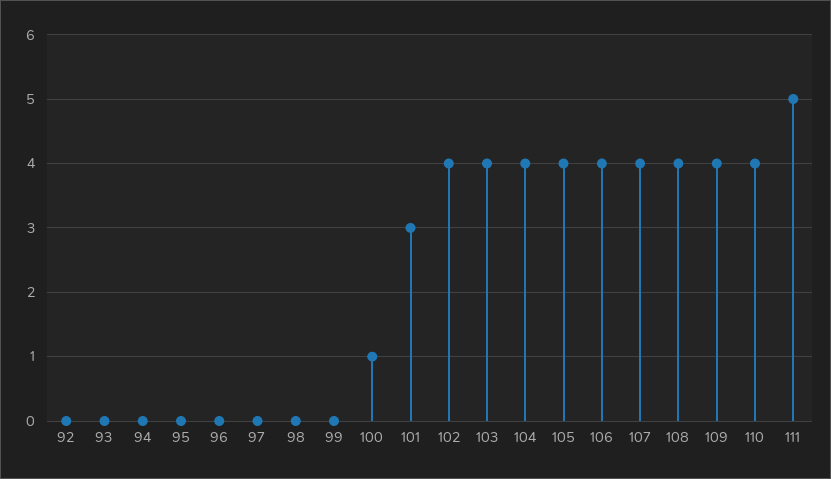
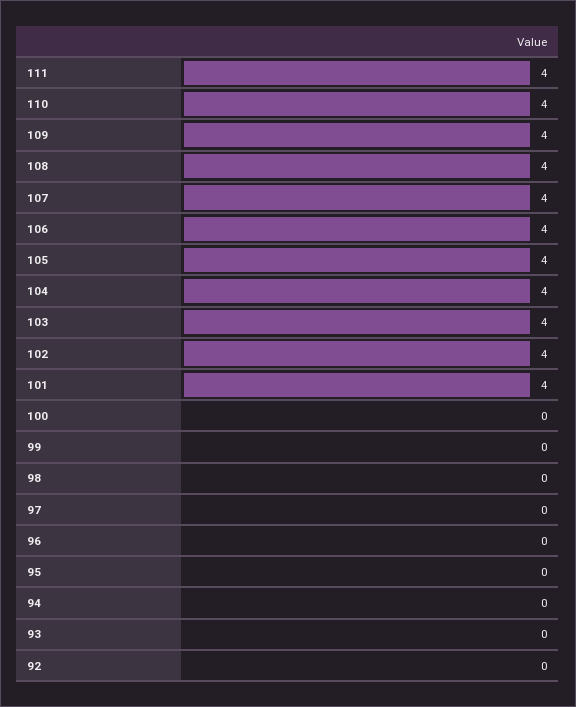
  {
    "92": 0,
    "93": 0,
    "94": 0,
    "95": 0,
    "96": 0,
    "97": 0,
    "98": 0,
    "99": 0,
-   "100": 1,
+   "100": 0,
-   "101": 3,
+   "101": 4,
    "102": 4,
    "103": 4,
    "104": 4,
    "105": 4,
    "106": 4,
    "107": 4,
    "108": 4,
    "109": 4,
    "110": 4,
-   "111": 5
+   "111": 4
  }

